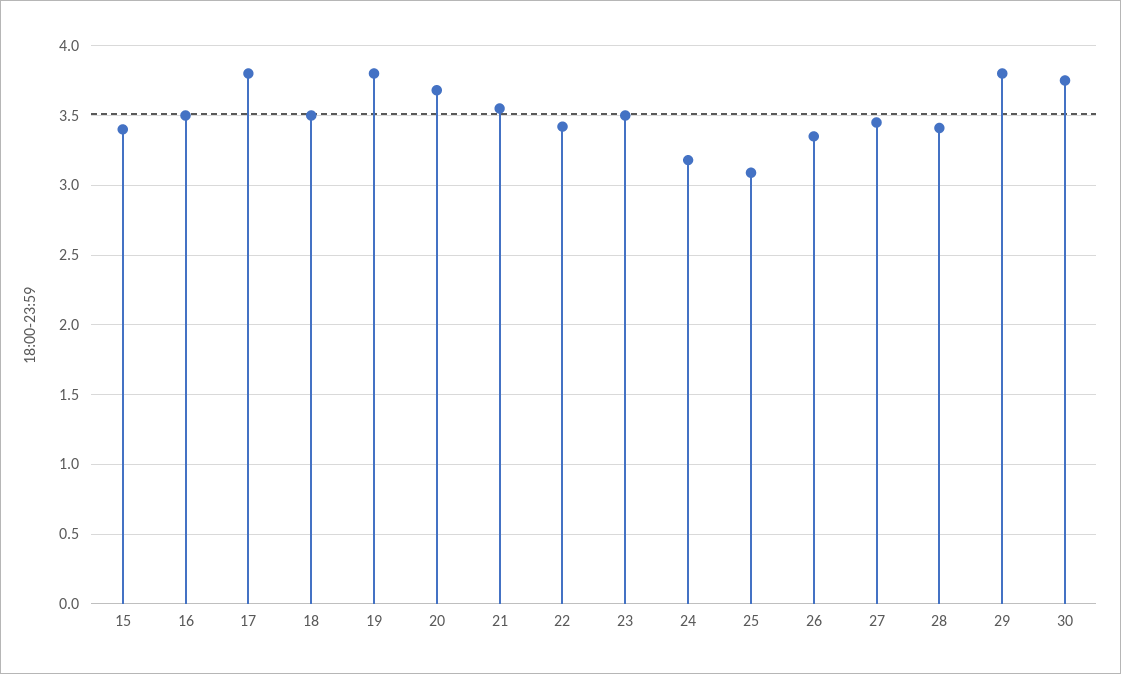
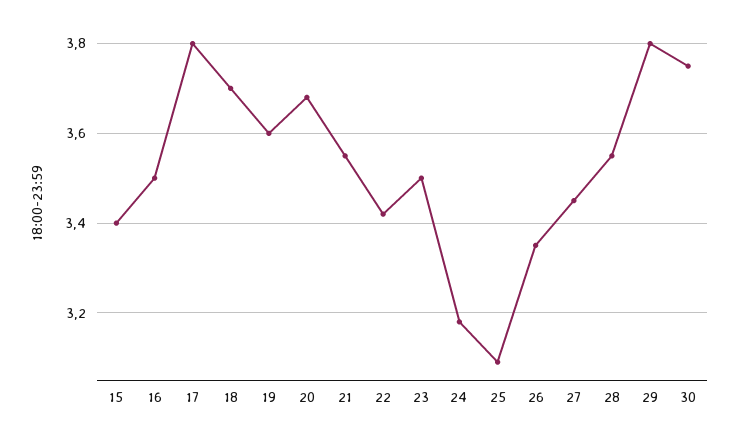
  {
    "15": 3.4,
    "16": 3.5,
    "17": 3.8,
-   "18": 3.5,
+   "18": 3.7,
-   "19": 3.8,
+   "19": 3.6,
    "20": 3.7,
    "21": 3.55,
    "22": 3.4,
    "23": 3.5,
    "24": 3.2,
    "25": 3.1,
    "26": 3.35,
    "27": 3.45,
-   "28": 3.4,
+   "28": 3.55,
    "29": 3.8,
    "30": 3.75
  }

